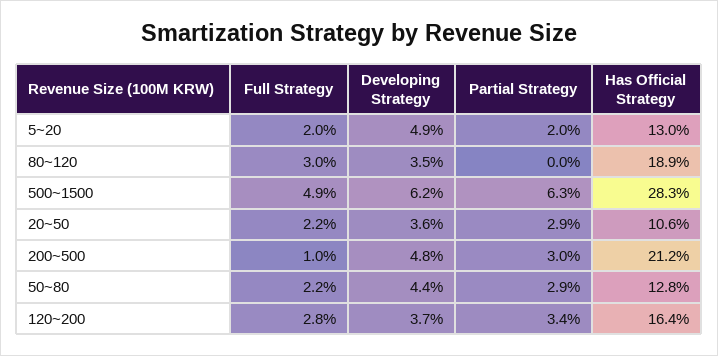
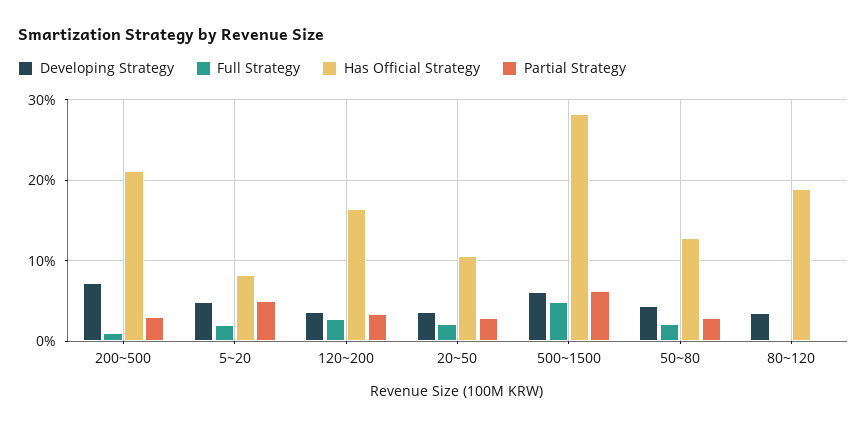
  {
    "Full Strategy": {
      "5~20": 2,
-     "80~120": 3,
+     "80~120": 0,
      "500~1500": 4.9,
      "20~50": 2.2,
      "200~500": 1,
      "50~80": 2.2,
      "120~200": 2.8
    },
    "Developing Strategy": {
      "5~20": 4.9,
      "80~120": 3.5,
      "500~1500": 6.2,
      "20~50": 3.6,
-     "200~500": 4.8,
+     "200~500": 7,
      "50~80": 4.4,
      "120~200": 3.7
    },
    "Partial Strategy": {
-     "5~20": 2,
+     "5~20": 5,
      "80~120": 0,
      "500~1500": 6.3,
      "20~50": 2.9,
      "200~500": 3,
      "50~80": 2.9,
      "120~200": 3.4
    },
    "Has Official Strategy": {
-     "5~20": 13,
+     "5~20": 8,
      "80~120": 18.9,
      "500~1500": 28.3,
      "20~50": 10.6,
      "200~500": 21.2,
      "50~80": 12.8,
      "120~200": 16.4
    }
  }

